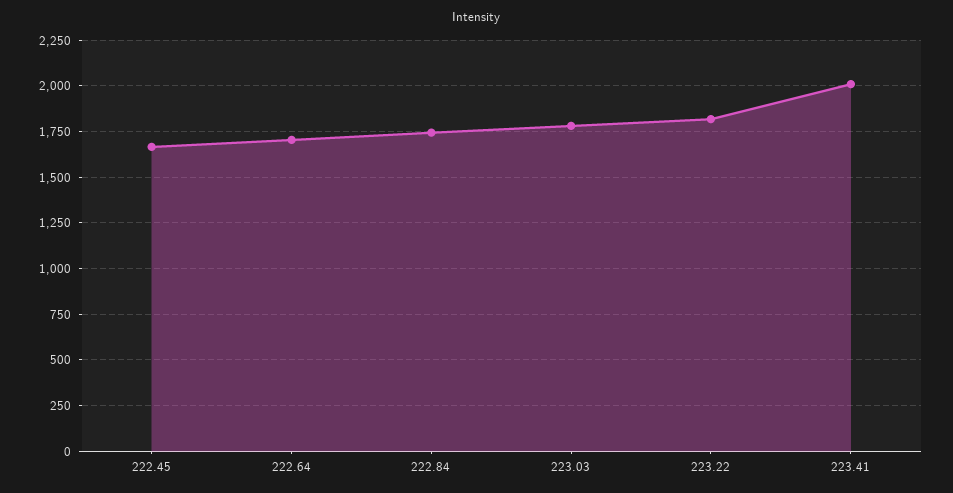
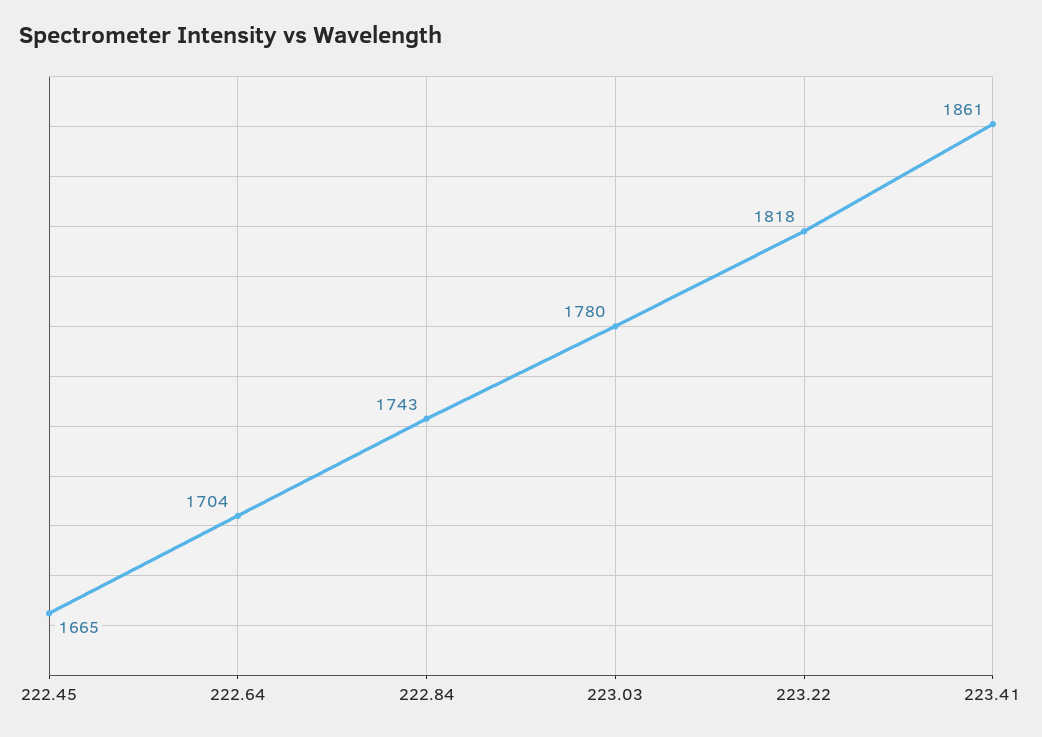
  {
    "222.45": 1665,
    "222.64": 1704,
    "222.84": 1743,
    "223.03": 1780,
    "223.22": 1818,
-   "223.41": 2000
+   "223.41": 1861
  }

